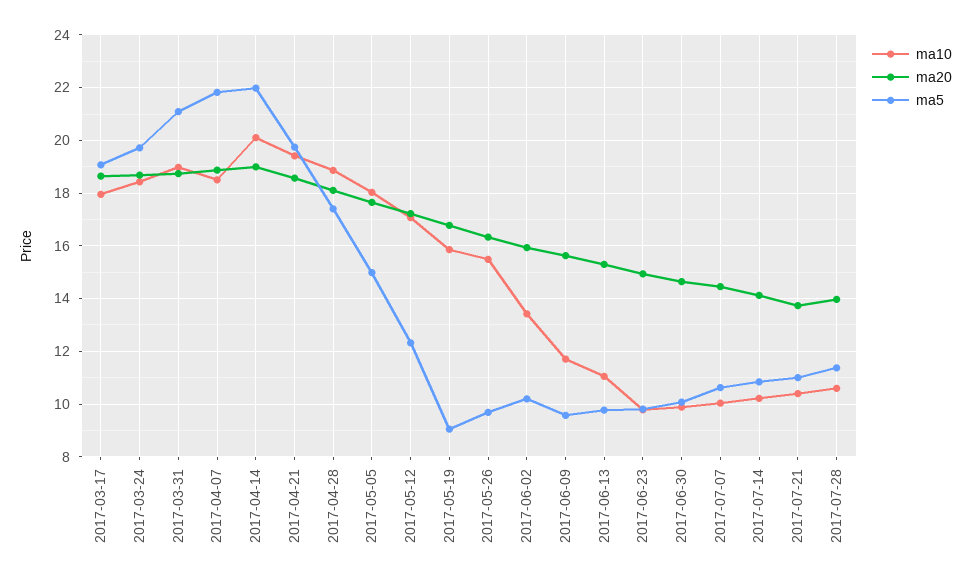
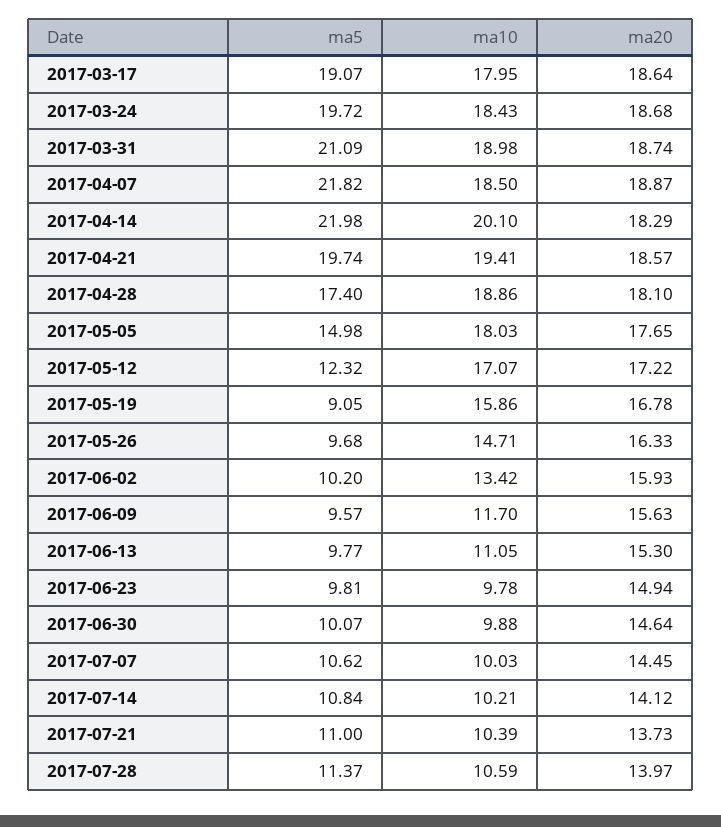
  {
    "ma10": {
      "2017-03-17": 17.95,
      "2017-03-24": 18.43,
      "2017-03-31": 18.98,
      "2017-04-07": 18.5,
      "2017-04-14": 20.1,
      "2017-04-21": 19.41,
      "2017-04-28": 18.86,
      "2017-05-05": 18.03,
      "2017-05-12": 17.07,
      "2017-05-19": 15.86,
-     "2017-05-26": 15.5,
+     "2017-05-26": 14.71,
      "2017-06-02": 13.42,
      "2017-06-09": 11.7,
      "2017-06-13": 11.05,
      "2017-06-23": 9.78,
      "2017-06-30": 9.88,
      "2017-07-07": 10.03,
      "2017-07-14": 10.21,
      "2017-07-21": 10.39,
      "2017-07-28": 10.59
    },
    "ma20": {
      "2017-03-17": 18.64,
      "2017-03-24": 18.68,
      "2017-03-31": 18.74,
      "2017-04-07": 18.87,
-     "2017-04-14": 19,
+     "2017-04-14": 18.29,
      "2017-04-21": 18.57,
      "2017-04-28": 18.1,
      "2017-05-05": 17.65,
      "2017-05-12": 17.22,
      "2017-05-19": 16.78,
      "2017-05-26": 16.33,
      "2017-06-02": 15.93,
      "2017-06-09": 15.63,
      "2017-06-13": 15.3,
      "2017-06-23": 14.94,
      "2017-06-30": 14.64,
      "2017-07-07": 14.45,
      "2017-07-14": 14.12,
      "2017-07-21": 13.73,
      "2017-07-28": 13.97
    },
    "ma5": {
      "2017-03-17": 19.07,
      "2017-03-24": 19.72,
      "2017-03-31": 21.09,
      "2017-04-07": 21.82,
      "2017-04-14": 21.98,
      "2017-04-21": 19.74,
      "2017-04-28": 17.4,
      "2017-05-05": 14.98,
      "2017-05-12": 12.32,
      "2017-05-19": 9.05,
      "2017-05-26": 9.68,
      "2017-06-02": 10.2,
      "2017-06-09": 9.57,
      "2017-06-13": 9.77,
      "2017-06-23": 9.81,
      "2017-06-30": 10.07,
      "2017-07-07": 10.62,
      "2017-07-14": 10.84,
      "2017-07-21": 11,
      "2017-07-28": 11.37
    }
  }

